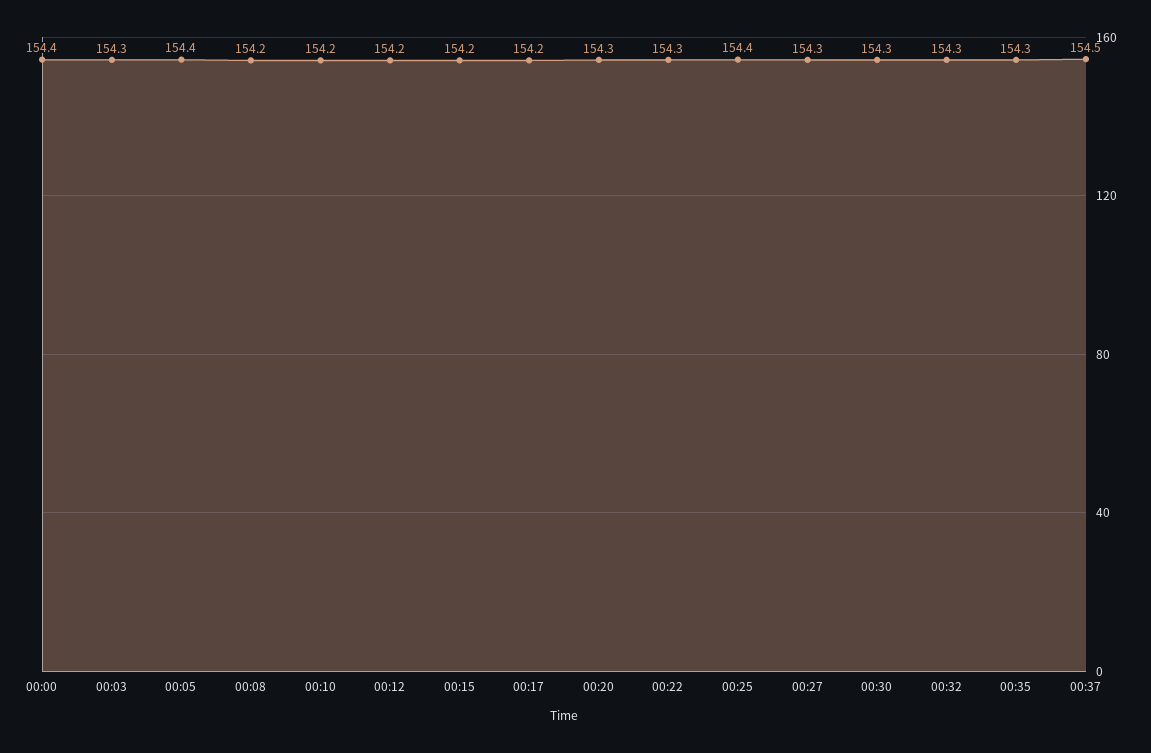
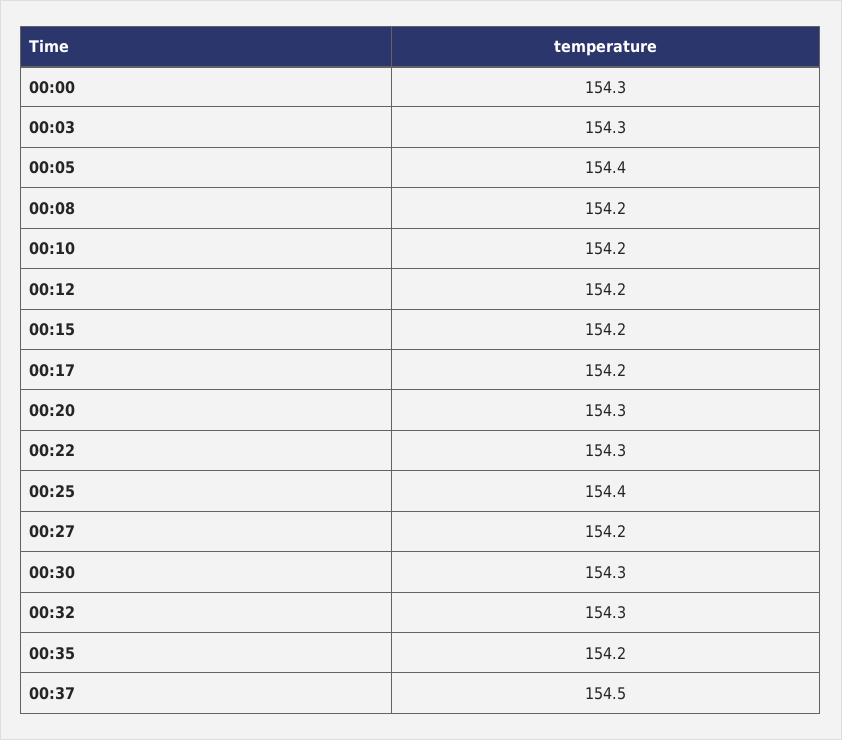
  {
-   "00:00": 154.4,
+   "00:00": 154.3,
    "00:03": 154.3,
    "00:05": 154.4,
    "00:08": 154.2,
    "00:10": 154.2,
    "00:12": 154.2,
    "00:15": 154.2,
    "00:17": 154.2,
    "00:20": 154.3,
    "00:22": 154.3,
    "00:25": 154.4,
-   "00:27": 154.3,
+   "00:27": 154.2,
    "00:30": 154.3,
    "00:32": 154.3,
-   "00:35": 154.3,
+   "00:35": 154.2,
    "00:37": 154.5
  }

